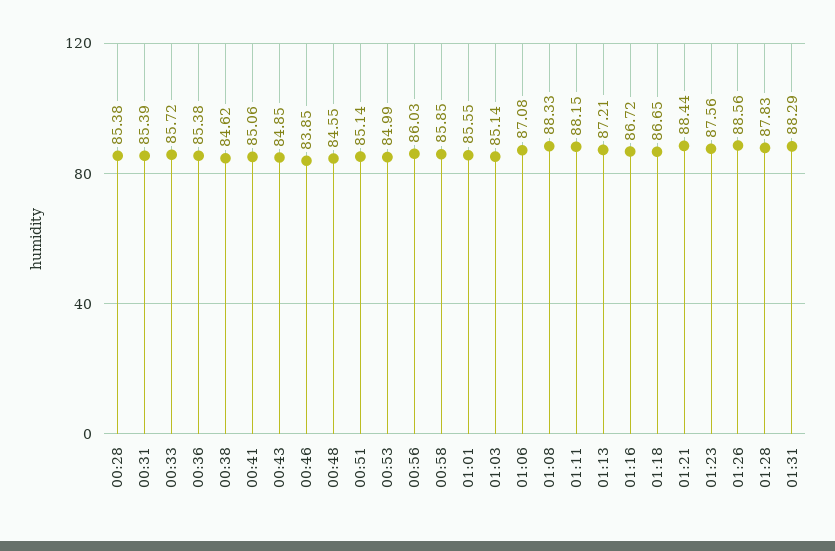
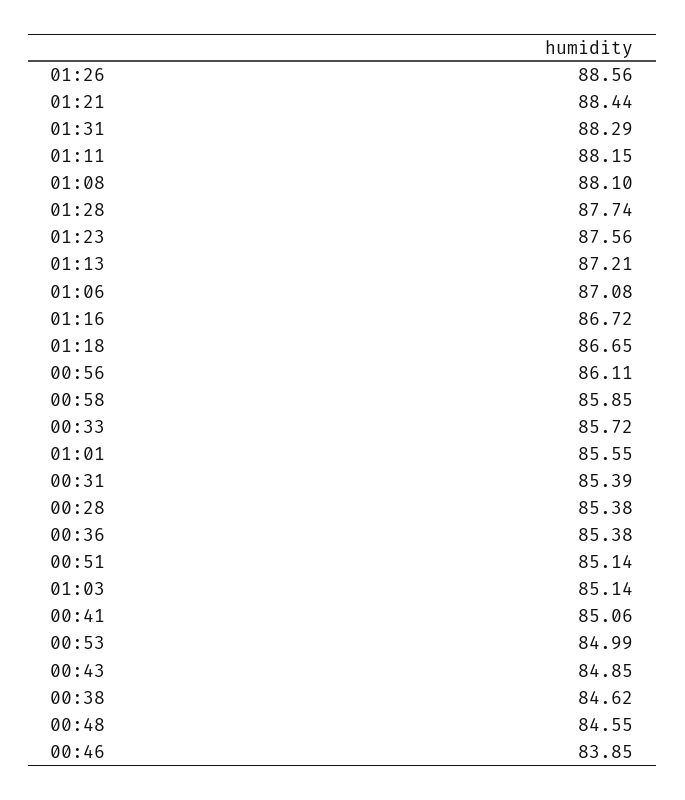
  {
    "00:28": 85.38,
    "00:31": 85.39,
    "00:33": 85.72,
    "00:36": 85.38,
    "00:38": 84.62,
    "00:41": 85.06,
    "00:43": 84.85,
    "00:46": 83.85,
    "00:48": 84.55,
    "00:51": 85.14,
    "00:53": 84.99,
-   "00:56": 86.03,
+   "00:56": 86.11,
    "00:58": 85.85,
    "01:01": 85.55,
    "01:03": 85.14,
    "01:06": 87.08,
-   "01:08": 88.33,
+   "01:08": 88.1,
    "01:11": 88.15,
    "01:13": 87.21,
    "01:16": 86.72,
    "01:18": 86.65,
    "01:21": 88.44,
    "01:23": 87.56,
    "01:26": 88.56,
-   "01:28": 87.83,
+   "01:28": 87.74,
    "01:31": 88.29
  }

